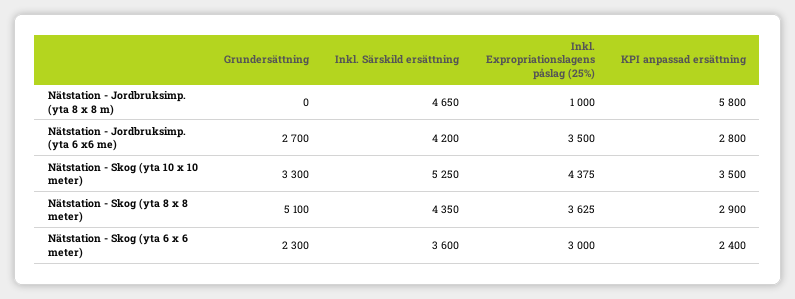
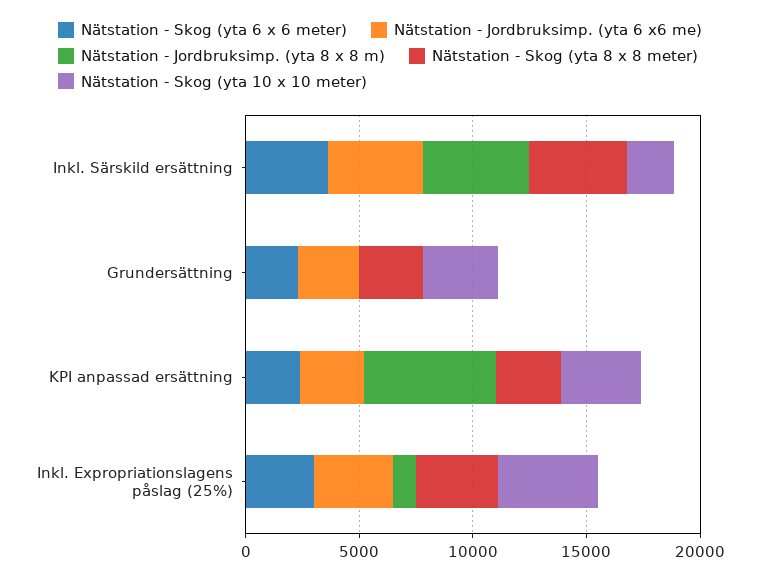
  {
    "Nätstation - Jordbruksimp. (yta 8 x 8 m)": {
      "Grundersättning": 0,
      "Inkl. Särskild ersättning": 4650,
      "Inkl. Expropriationslagens påslag (25%)": 1000,
      "KPI anpassad ersättning": 5800
    },
    "Nätstation - Jordbruksimp. (yta 6 x6 me)": {
      "Grundersättning": 2700,
      "Inkl. Särskild ersättning": 4200,
      "Inkl. Expropriationslagens påslag (25%)": 3500,
      "KPI anpassad ersättning": 2800
    },
    "Nätstation - Skog (yta 10 x 10 meter)": {
      "Grundersättning": 3300,
-     "Inkl. Särskild ersättning": 5250,
+     "Inkl. Särskild ersättning": 2000,
      "Inkl. Expropriationslagens påslag (25%)": 4375,
      "KPI anpassad ersättning": 3500
    },
    "Nätstation - Skog (yta 8 x 8 meter)": {
-     "Grundersättning": 5100,
+     "Grundersättning": 3000,
      "Inkl. Särskild ersättning": 4350,
      "Inkl. Expropriationslagens påslag (25%)": 3625,
      "KPI anpassad ersättning": 2900
    },
    "Nätstation - Skog (yta 6 x 6 meter)": {
      "Grundersättning": 2300,
      "Inkl. Särskild ersättning": 3600,
      "Inkl. Expropriationslagens påslag (25%)": 3000,
      "KPI anpassad ersättning": 2400
    }
  }

